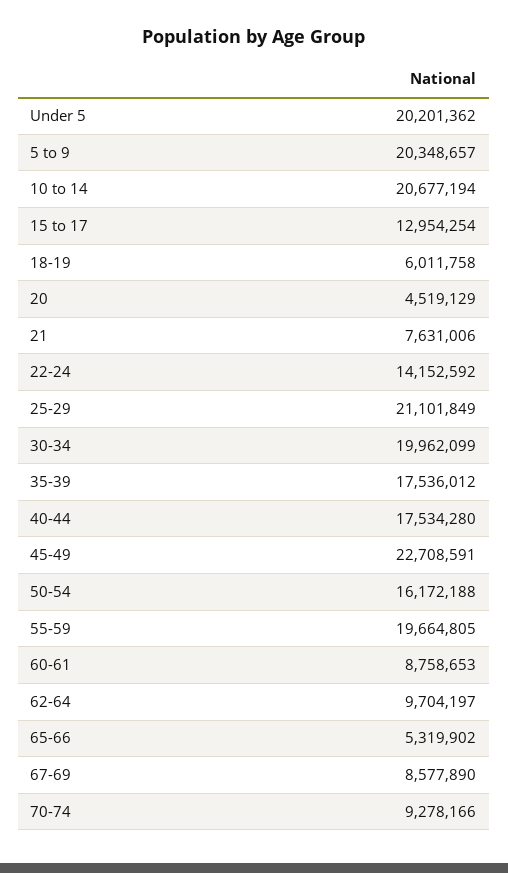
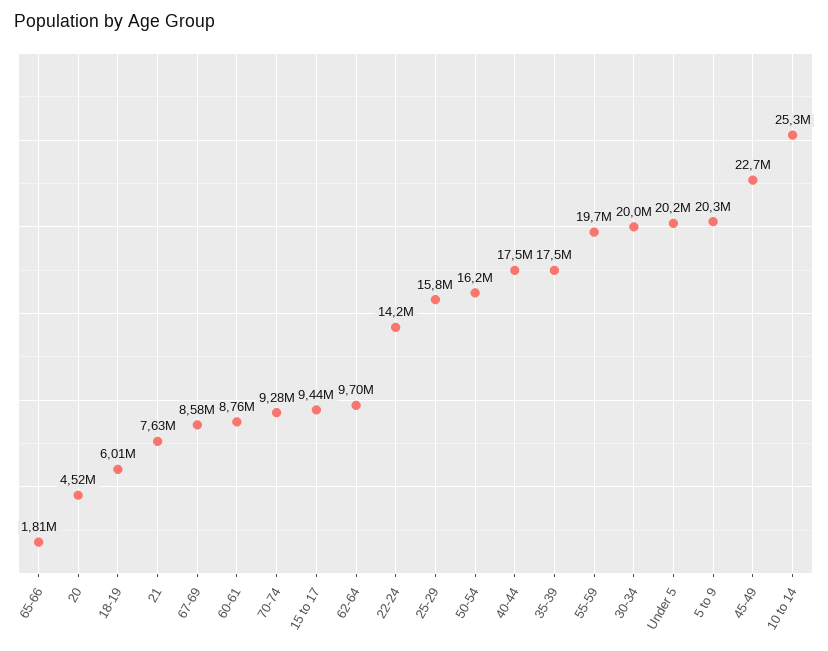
  {
    "Under 5": 20201362,
    "5 to 9": 20348657,
-   "10 to 14": 20677194,
+   "10 to 14": 25300000,
-   "15 to 17": 12954254,
+   "15 to 17": 9440000,
    "18-19": 6011758,
    "20": 4519129,
    "21": 7631006,
    "22-24": 14152592,
-   "25-29": 21101849,
+   "25-29": 15800000,
    "30-34": 19962099,
    "35-39": 17536012,
    "40-44": 17534280,
    "45-49": 22708591,
    "50-54": 16172188,
    "55-59": 19664805,
    "60-61": 8758653,
    "62-64": 9704197,
-   "65-66": 5319902,
+   "65-66": 1810000,
    "67-69": 8577890,
    "70-74": 9278166
  }

